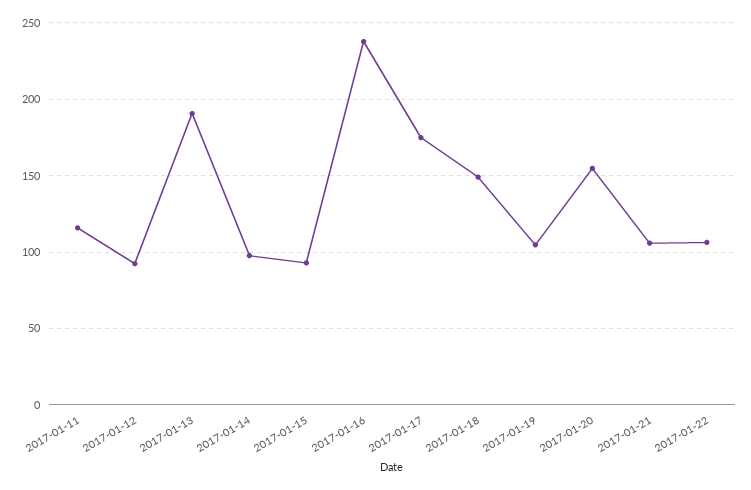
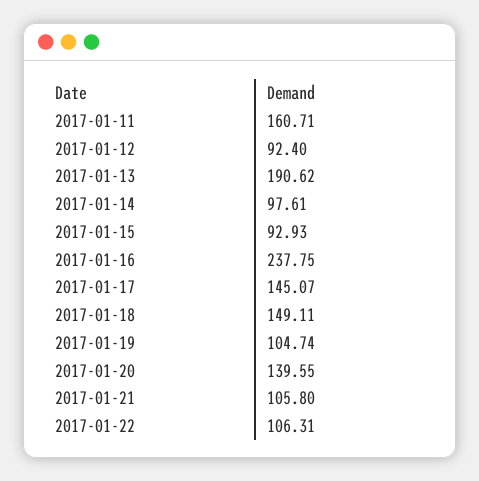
  {
-   "2017-01-11": 115,
+   "2017-01-11": 160.71,
    "2017-01-12": 92.4,
    "2017-01-13": 190.62,
    "2017-01-14": 97.61,
    "2017-01-15": 92.93,
    "2017-01-16": 237.75,
-   "2017-01-17": 175,
+   "2017-01-17": 145.07,
    "2017-01-18": 149.11,
    "2017-01-19": 104.74,
-   "2017-01-20": 155,
+   "2017-01-20": 139.55,
    "2017-01-21": 105.8,
    "2017-01-22": 106.31
  }

